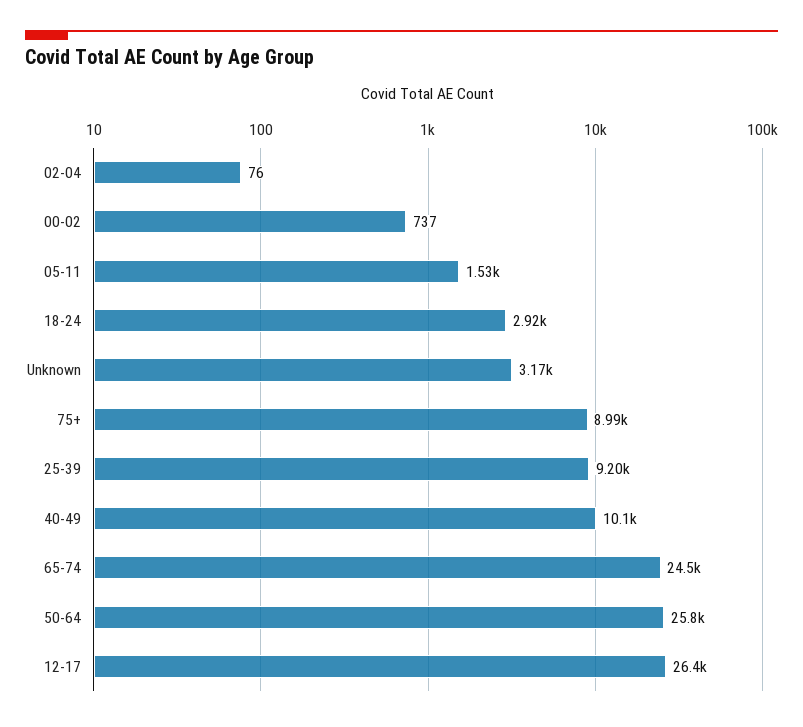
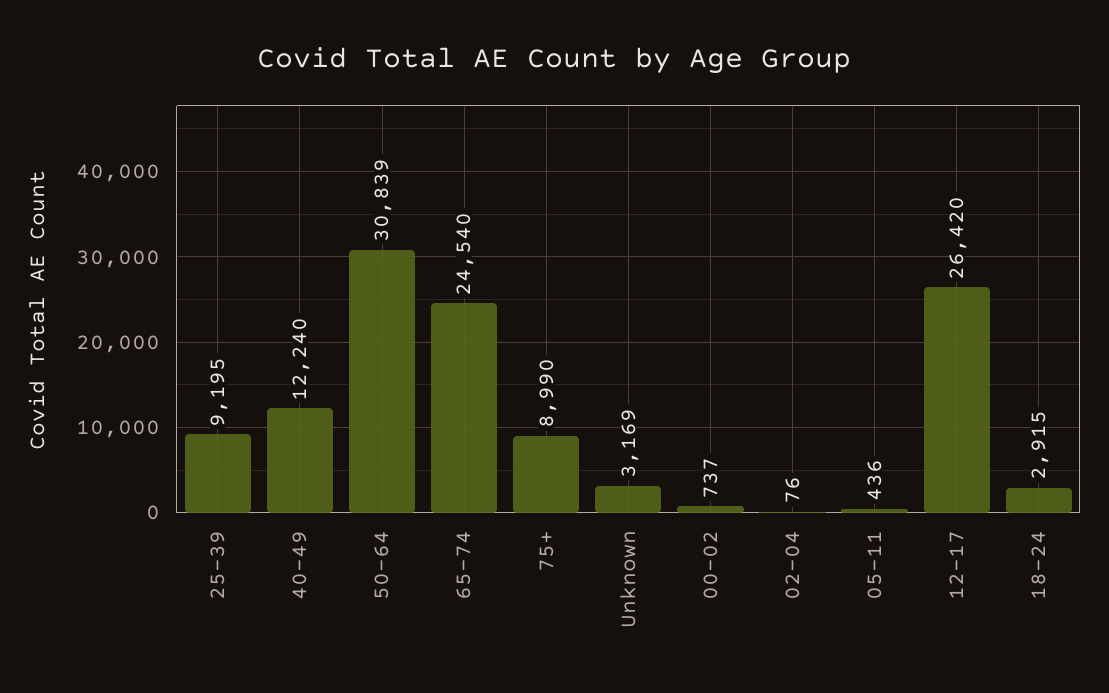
  {
    "02-04": 76,
    "00-02": 737,
-   "05-11": 1530,
+   "05-11": 436,
    "18-24": 2915,
    "Unknown": 3169,
    "75+": 8990,
    "25-39": 9195,
-   "40-49": 10100,
+   "40-49": 12240,
    "65-74": 24540,
-   "50-64": 25800,
+   "50-64": 30839,
    "12-17": 26420
  }

